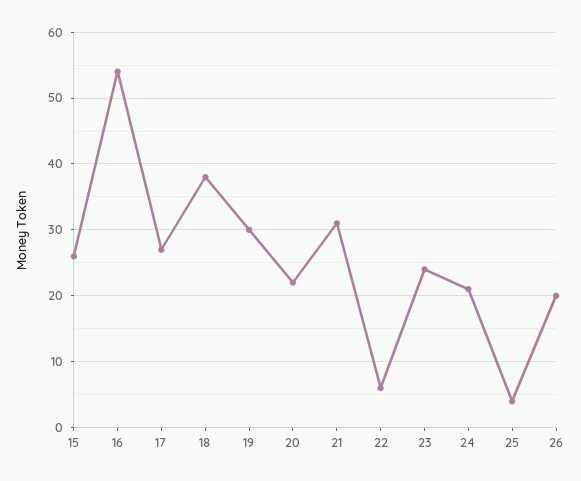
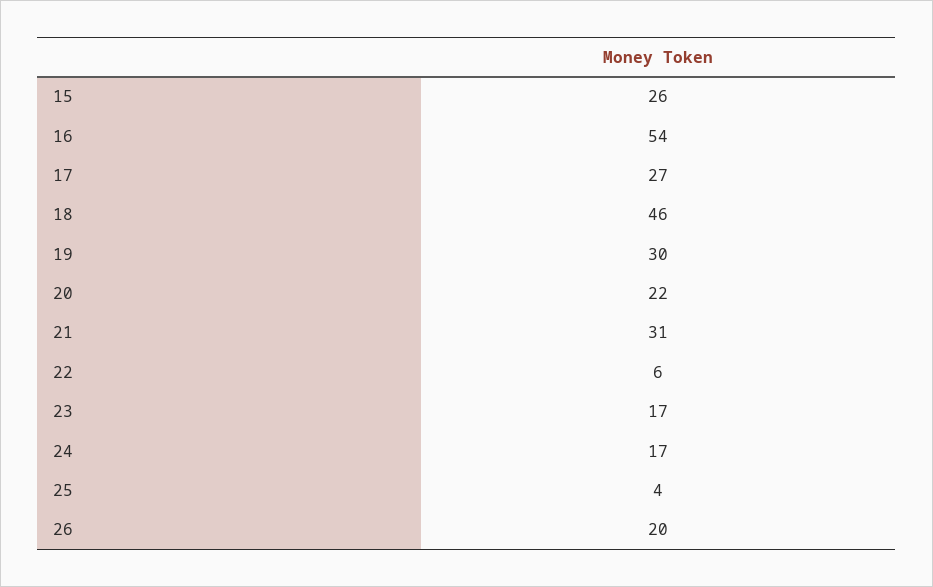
  {
    "15": 26,
    "16": 54,
    "17": 27,
-   "18": 38,
+   "18": 46,
    "19": 30,
    "20": 22,
    "21": 31,
    "22": 6,
-   "23": 24,
+   "23": 17,
-   "24": 21,
+   "24": 17,
    "25": 4,
    "26": 20
  }

